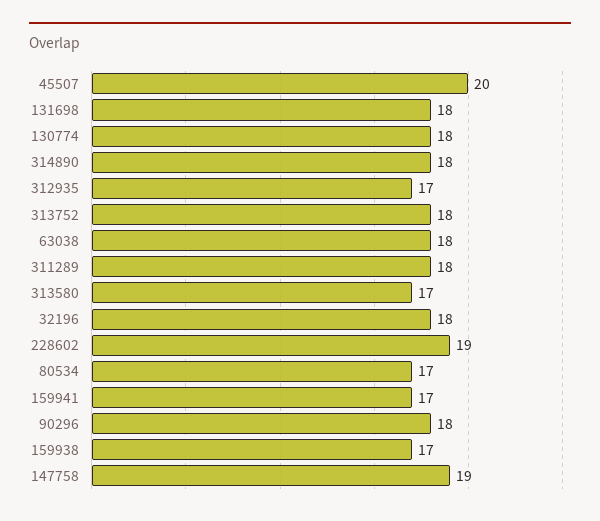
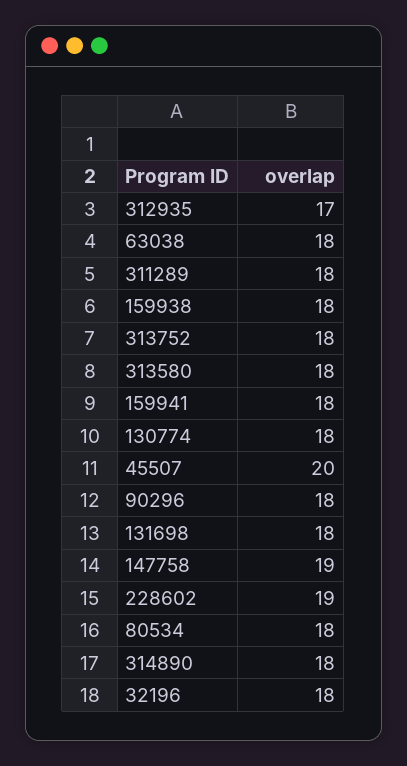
  {
    "45507": 20,
    "131698": 18,
    "130774": 18,
    "314890": 18,
    "312935": 17,
    "313752": 18,
    "63038": 18,
    "311289": 18,
-   "313580": 17,
+   "313580": 18,
    "32196": 18,
    "228602": 19,
-   "80534": 17,
+   "80534": 18,
-   "159941": 17,
+   "159941": 18,
    "90296": 18,
-   "159938": 17,
+   "159938": 18,
    "147758": 19
  }

